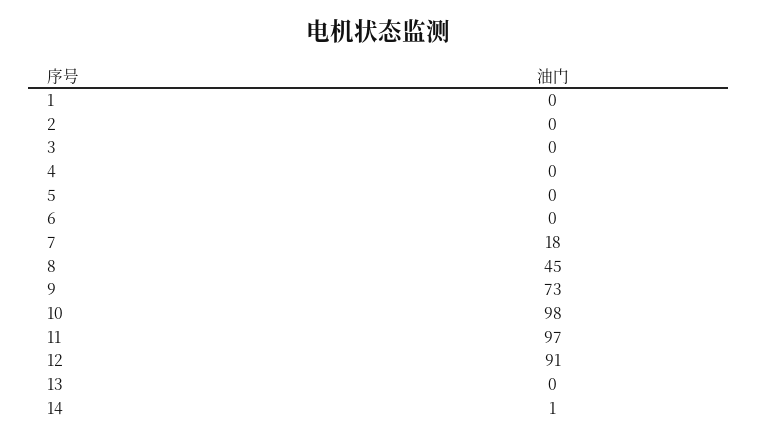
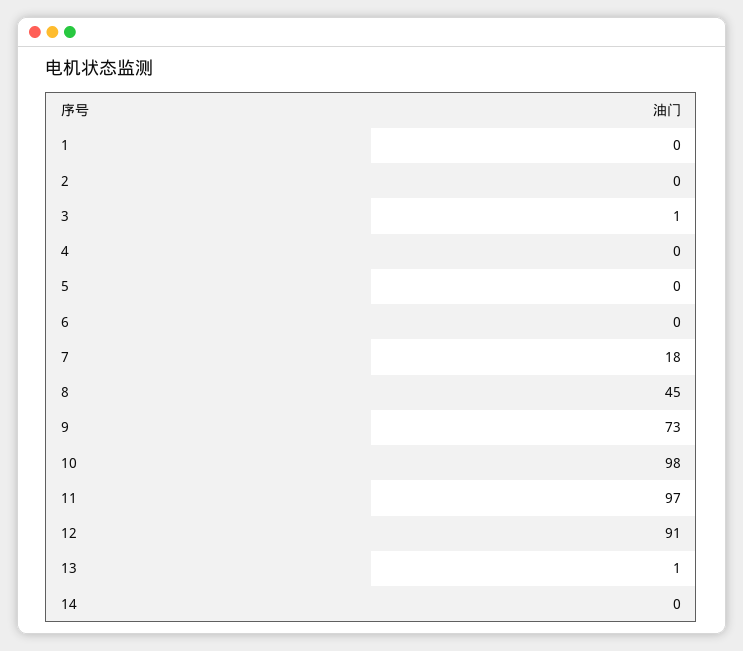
  {
    "1": 0,
    "2": 0,
-   "3": 0,
+   "3": 1,
    "4": 0,
    "5": 0,
    "6": 0,
    "7": 18,
    "8": 45,
    "9": 73,
    "10": 98,
    "11": 97,
    "12": 91,
-   "13": 0,
+   "13": 1,
-   "14": 1
+   "14": 0
  }

